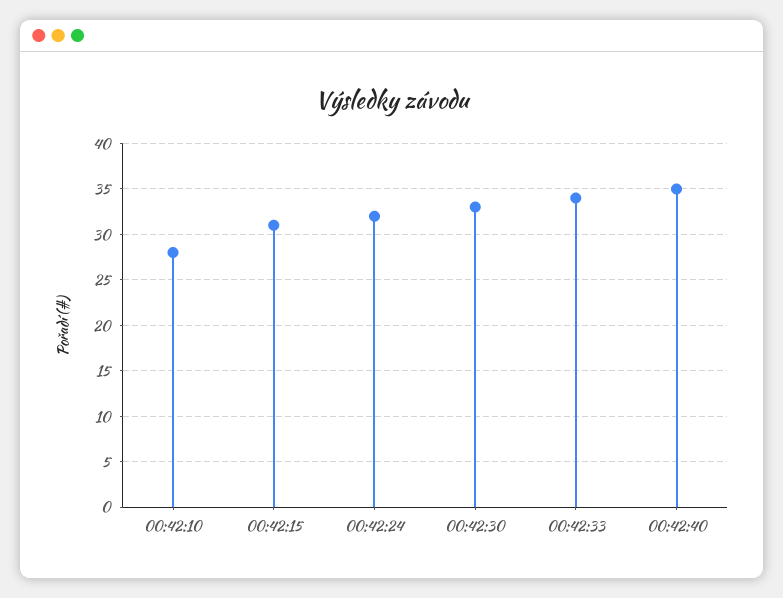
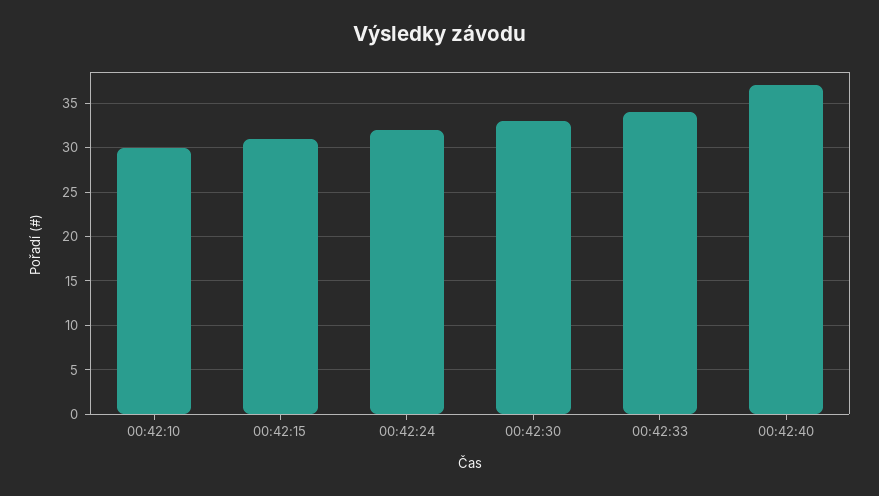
  {
-   "00:42:10": 28,
+   "00:42:10": 30,
    "00:42:15": 31,
    "00:42:24": 32,
    "00:42:30": 33,
    "00:42:33": 34,
-   "00:42:40": 35
+   "00:42:40": 37
  }

